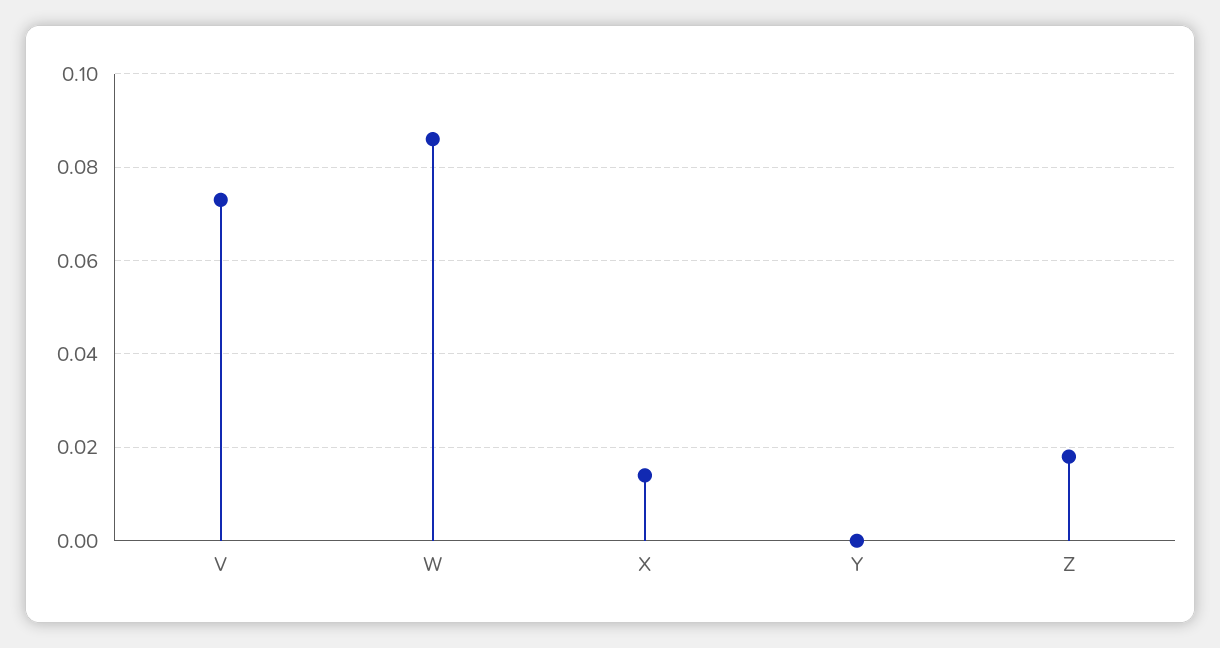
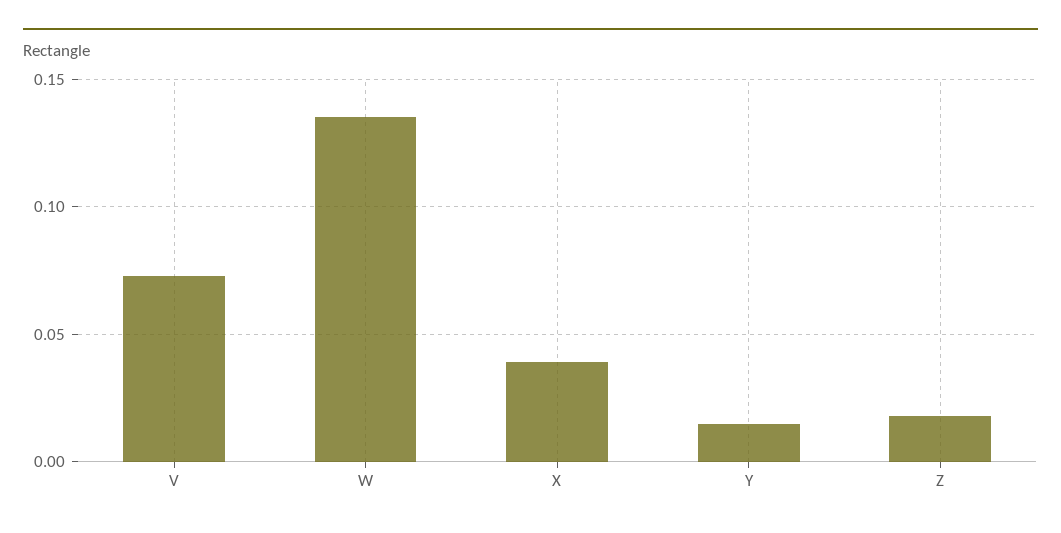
  {
    "V": 0.075,
-   "W": 0.085,
+   "W": 0.135,
-   "X": 0.015,
+   "X": 0.04,
-   "Y": 0,
+   "Y": 0.015,
    "Z": 0.02
  }

